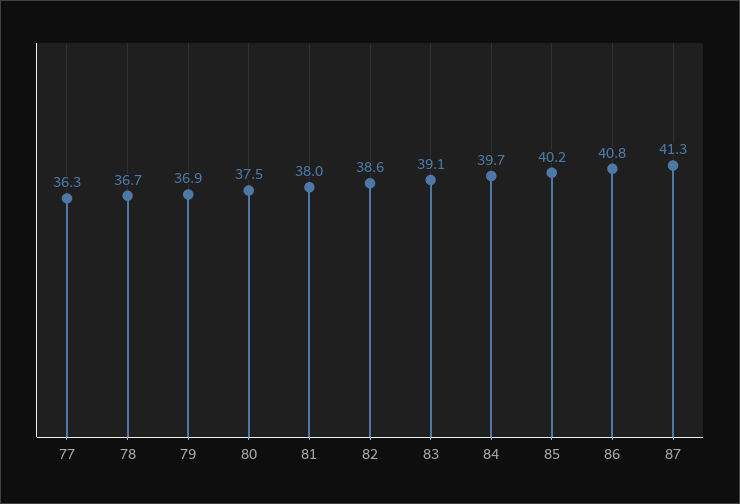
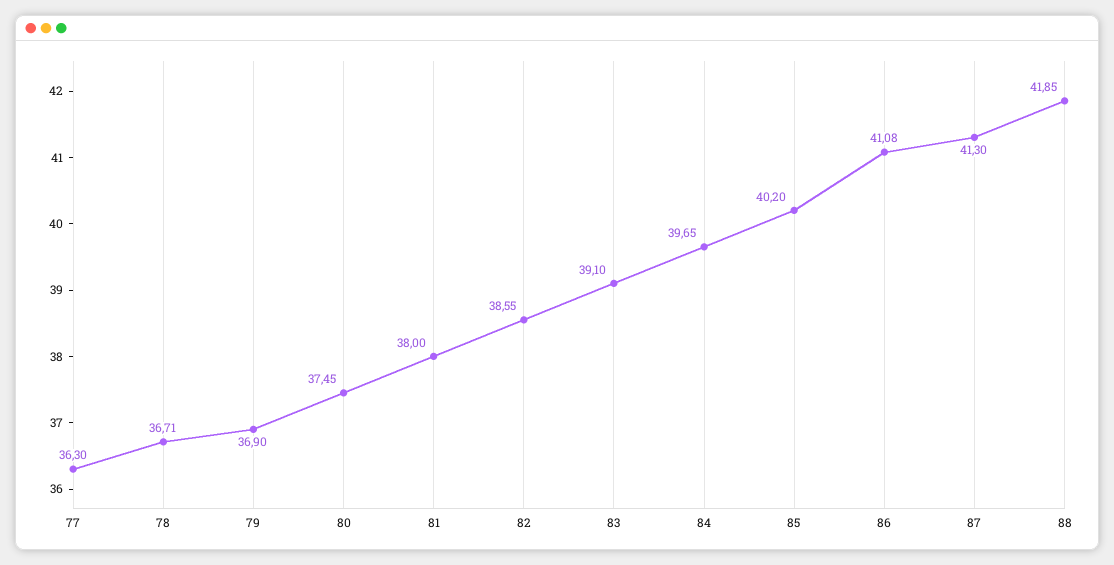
  {
    "77": 36.3,
    "78": 36.71,
    "79": 36.9,
    "80": 37.45,
    "81": 38,
    "82": 38.55,
    "83": 39.1,
    "84": 39.65,
    "85": 40.2,
-   "86": 40.8,
+   "86": 41.08,
-   "87": 41.3
+   "87": 41.3,
+   "88": 41.85
  }

